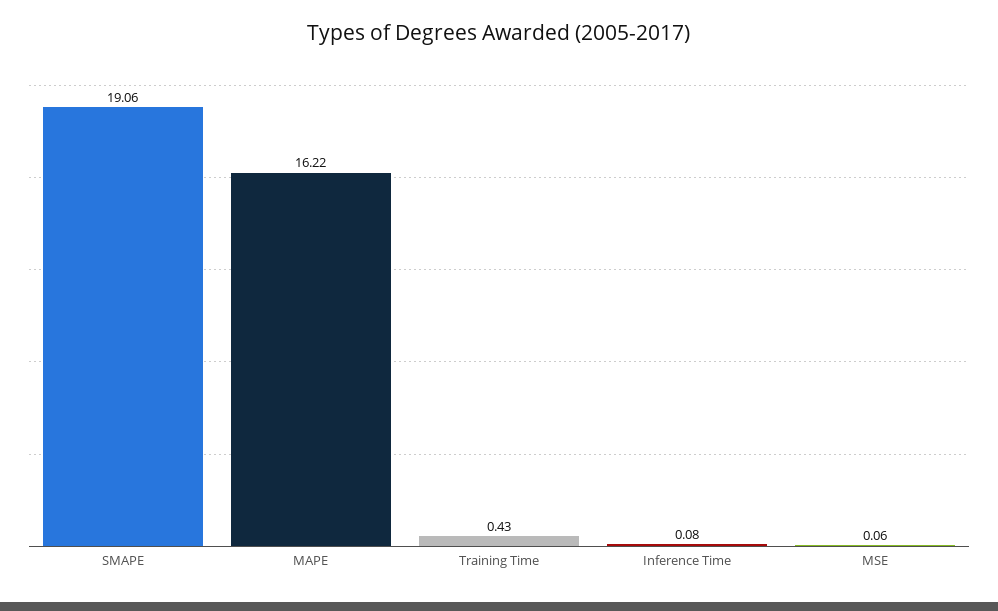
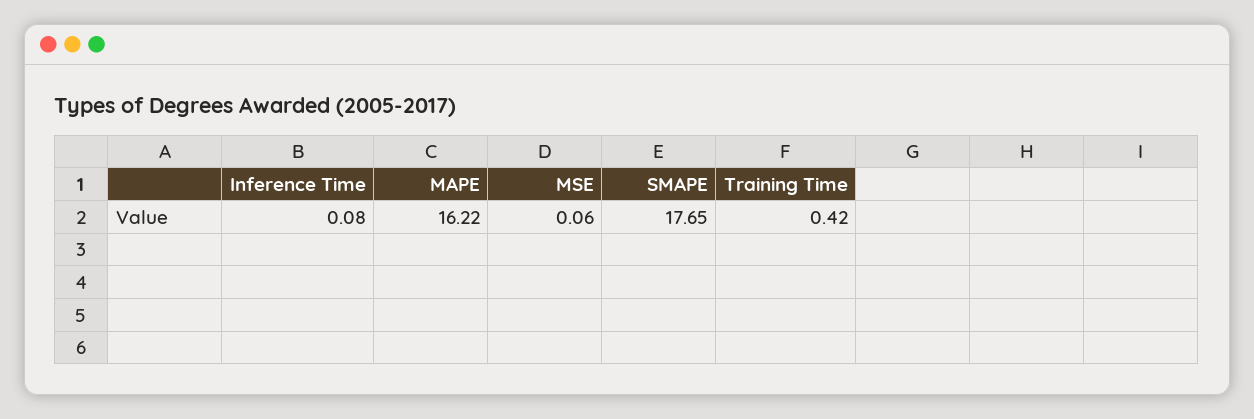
  {
-   "SMAPE": 19.06,
+   "SMAPE": 17.65,
    "MAPE": 16.22,
-   "Training Time": 0.43,
+   "Training Time": 0.42,
    "Inference Time": 0.08,
    "MSE": 0.06
  }

